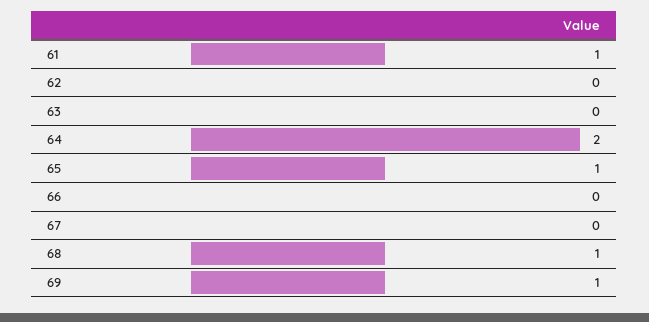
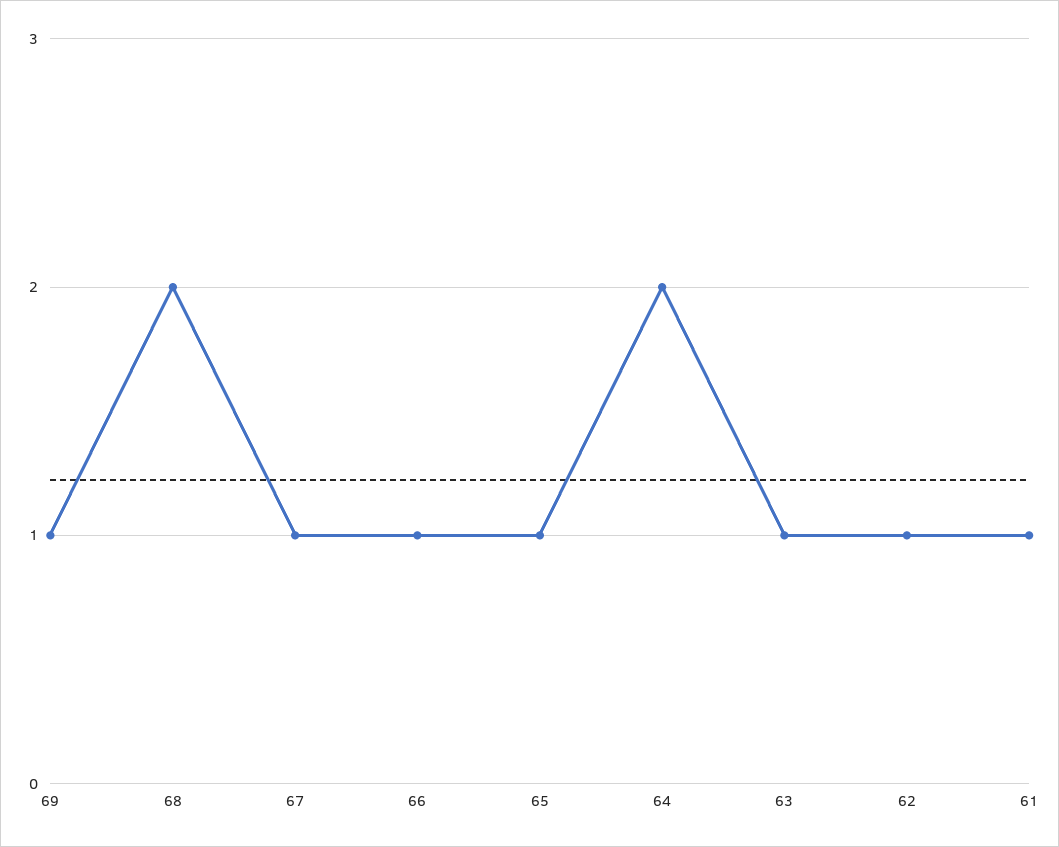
  {
    "61": 1,
-   "62": 0,
+   "62": 1,
-   "63": 0,
+   "63": 1,
    "64": 2,
    "65": 1,
-   "66": 0,
+   "66": 1,
-   "67": 0,
+   "67": 1,
-   "68": 1,
+   "68": 2,
    "69": 1
  }

